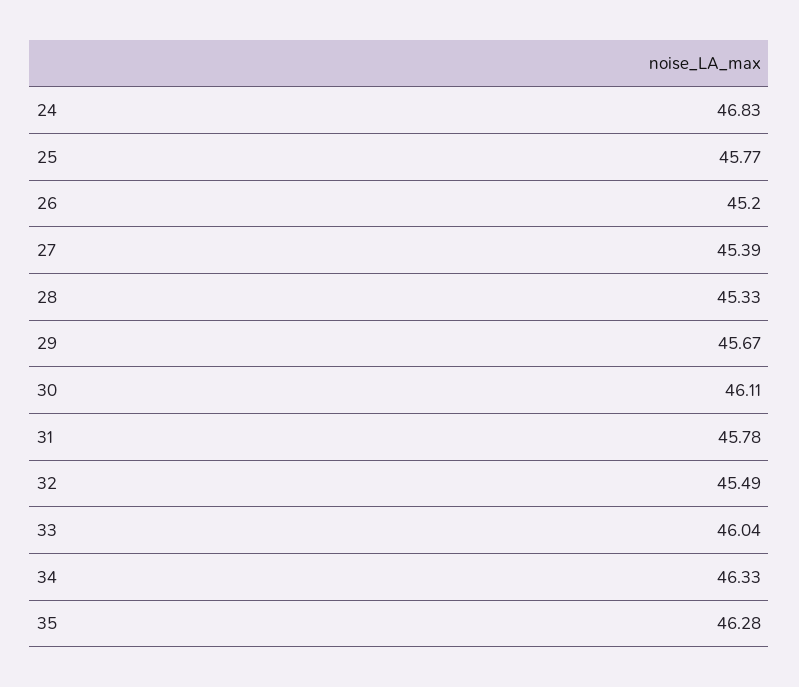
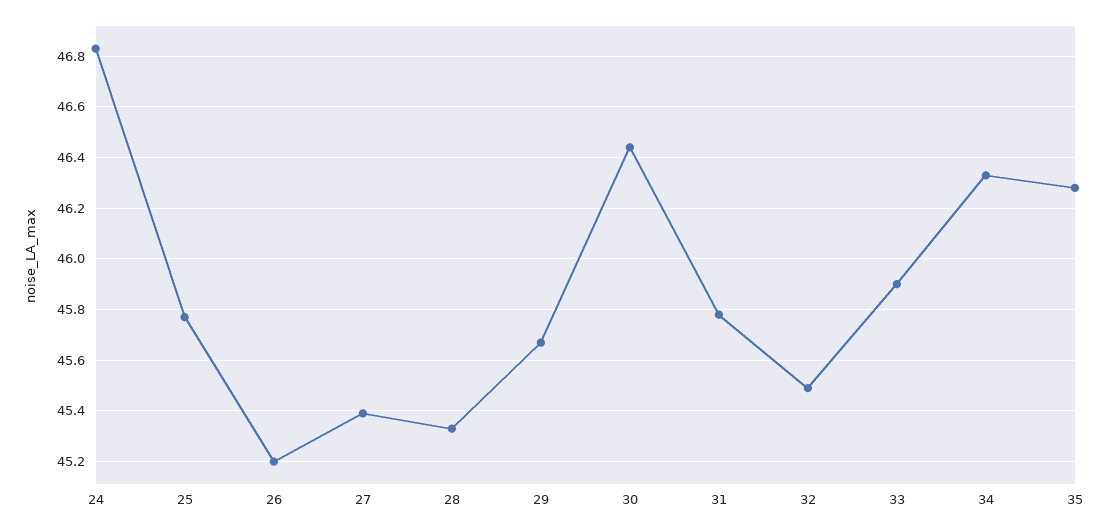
  {
    "24": 46.83,
    "25": 45.77,
    "26": 45.2,
    "27": 45.39,
    "28": 45.33,
    "29": 45.67,
-   "30": 46.11,
+   "30": 46.45,
    "31": 45.78,
    "32": 45.49,
-   "33": 46.04,
+   "33": 45.9,
    "34": 46.33,
    "35": 46.28
  }

